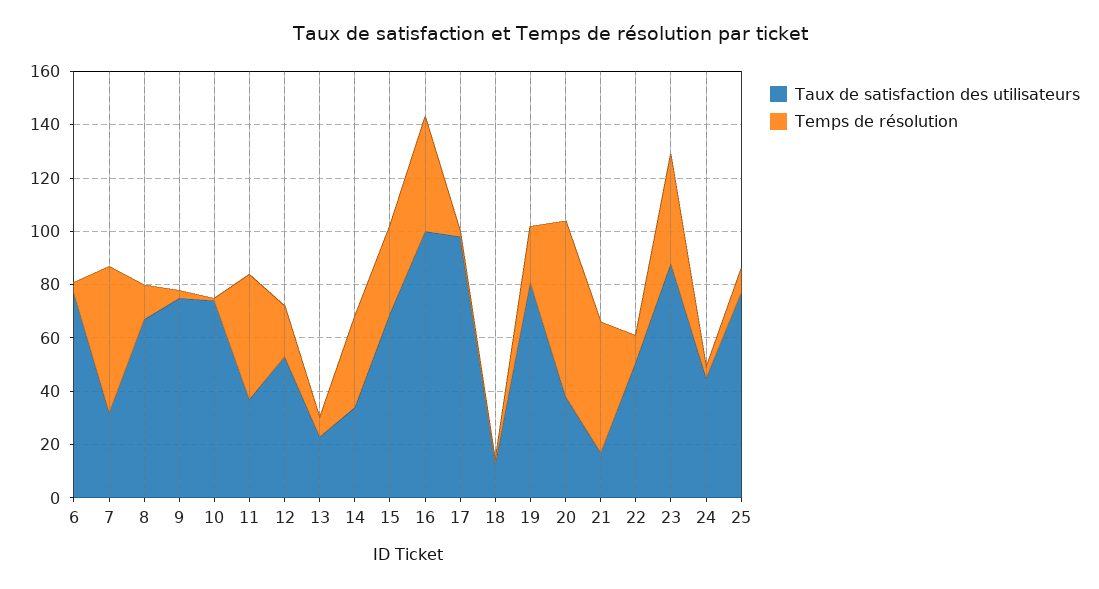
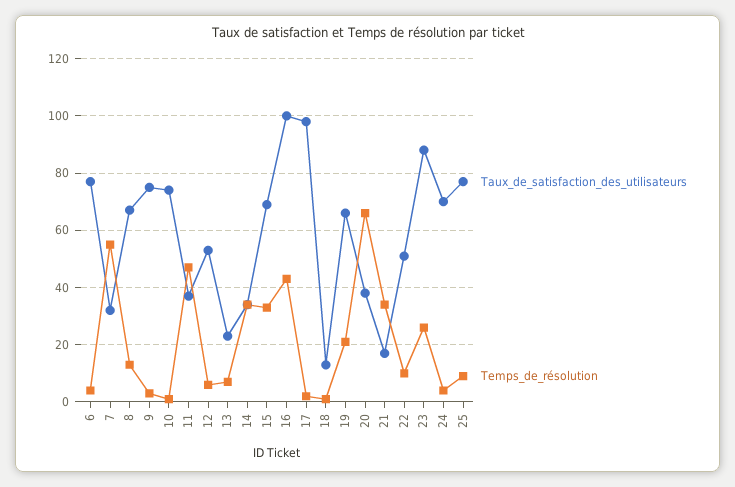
  {
    "Taux de satisfaction des utilisateurs": {
      "6": 75,
      "7": 30,
      "8": 65,
      "9": 75,
      "10": 75,
      "11": 35,
      "12": 55,
      "13": 25,
      "14": 35,
      "15": 70,
      "16": 100,
      "17": 100,
      "18": 15,
-     "19": 80,
+     "19": 65,
      "20": 40,
      "21": 15,
      "22": 50,
      "23": 90,
-     "24": 45,
+     "24": 70,
      "25": 75
    },
    "Temps de résolution": {
      "6": 5,
      "7": 55,
      "8": 15,
      "9": 5,
      "10": 0,
      "11": 45,
-     "12": 20,
+     "12": 5,
      "13": 5,
      "14": 35,
      "15": 35,
      "16": 45,
      "17": 0,
      "18": 0,
      "19": 20,
      "20": 65,
-     "21": 50,
+     "21": 35,
      "22": 10,
-     "23": 40,
+     "23": 25,
      "24": 5,
      "25": 10
    }
  }

